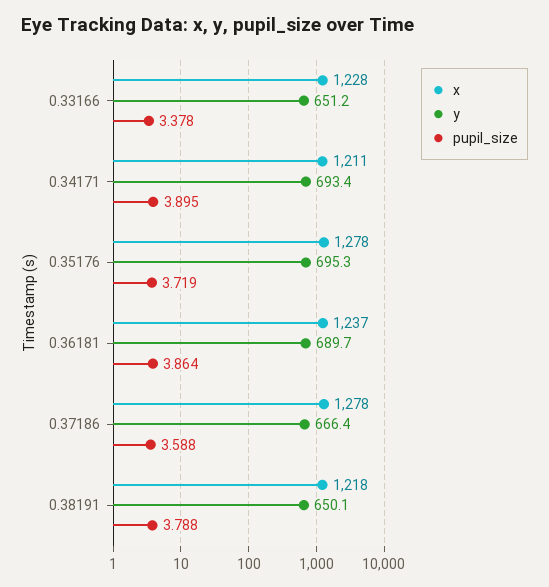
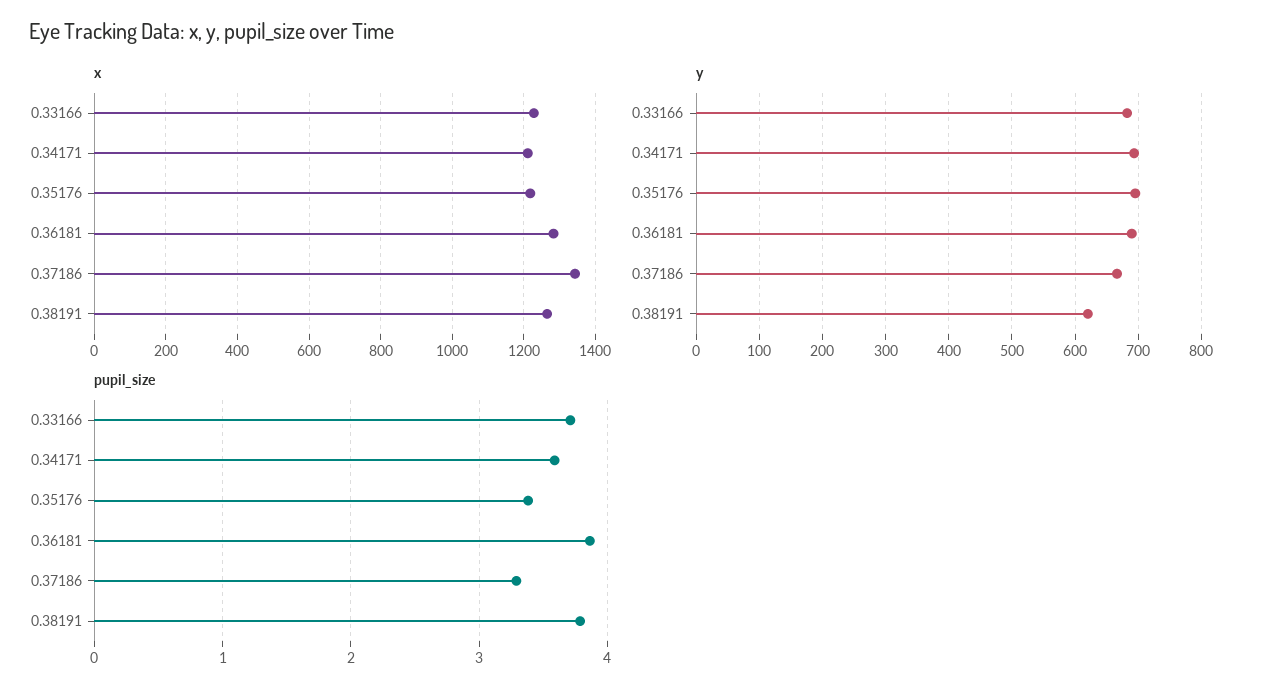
  {
    "x": {
      "0.33166": 1228,
      "0.34171": 1211,
-     "0.35176": 1278,
+     "0.35176": 1220,
-     "0.36181": 1237,
+     "0.36181": 1280,
-     "0.37186": 1278,
+     "0.37186": 1340,
-     "0.38191": 1218
+     "0.38191": 1260
    },
    "y": {
-     "0.33166": 651.2,
+     "0.33166": 680,
      "0.34171": 693.4,
      "0.35176": 695.3,
      "0.36181": 689.7,
      "0.37186": 666.4,
-     "0.38191": 650.1
+     "0.38191": 620
    },
    "pupil_size": {
-     "0.33166": 3.378,
+     "0.33166": 3.7,
-     "0.34171": 3.895,
+     "0.34171": 3.6,
-     "0.35176": 3.719,
+     "0.35176": 3.4,
      "0.36181": 3.864,
-     "0.37186": 3.588,
+     "0.37186": 3.3,
      "0.38191": 3.788
    }
  }

